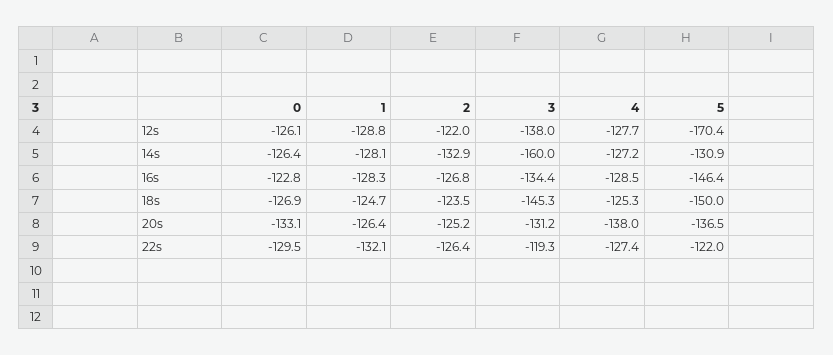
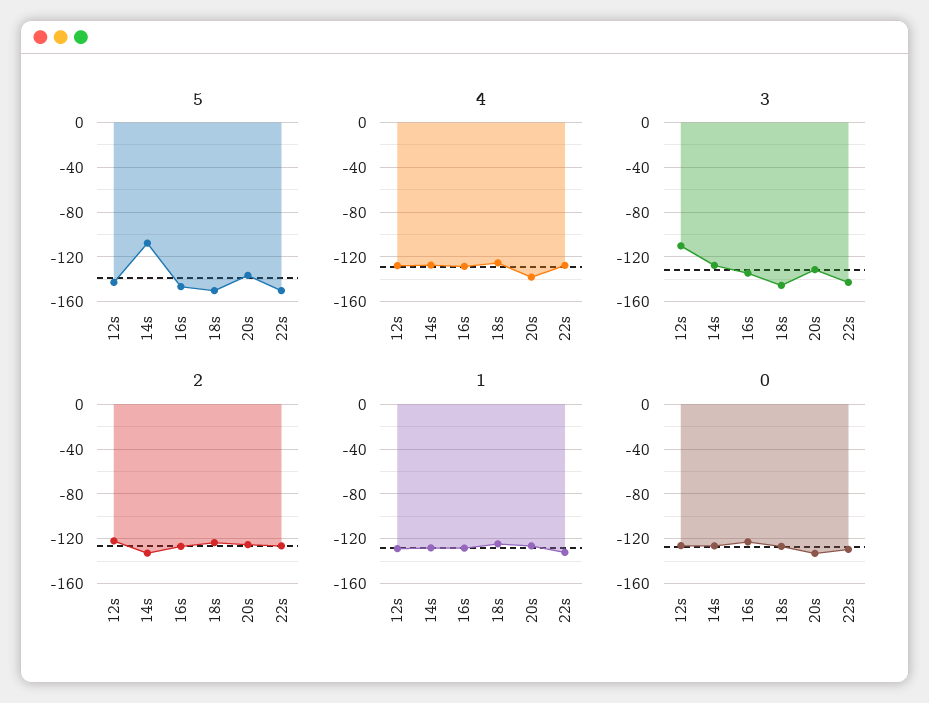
  {
    "0": {
      "12s": -126.1,
      "14s": -126.4,
      "16s": -122.8,
      "18s": -126.9,
      "20s": -133.1,
      "22s": -129.5
    },
    "1": {
      "12s": -128.8,
      "14s": -128.1,
      "16s": -128.3,
      "18s": -124.7,
      "20s": -126.4,
      "22s": -132.1
    },
    "2": {
      "12s": -122,
      "14s": -132.9,
      "16s": -126.8,
      "18s": -123.5,
      "20s": -125.2,
      "22s": -126.4
    },
    "3": {
-     "12s": -138,
+     "12s": -110,
-     "14s": -160,
+     "14s": -130,
      "16s": -134.4,
      "18s": -145.3,
      "20s": -131.2,
-     "22s": -119.3
+     "22s": -140
    },
    "4": {
      "12s": -127.7,
      "14s": -127.2,
      "16s": -128.5,
      "18s": -125.3,
      "20s": -138,
      "22s": -127.4
    },
    "5": {
-     "12s": -170.4,
+     "12s": -140,
-     "14s": -130.9,
+     "14s": -110,
      "16s": -146.4,
      "18s": -150,
      "20s": -136.5,
-     "22s": -122
+     "22s": -150
    }
  }

